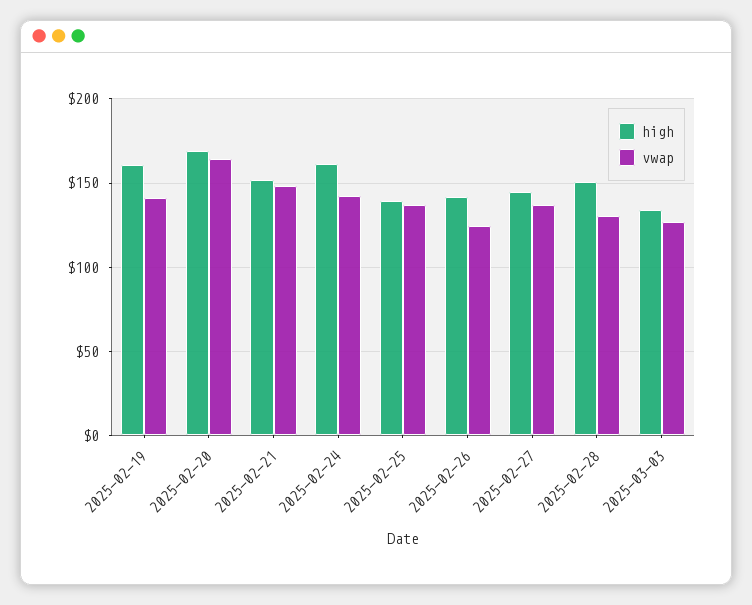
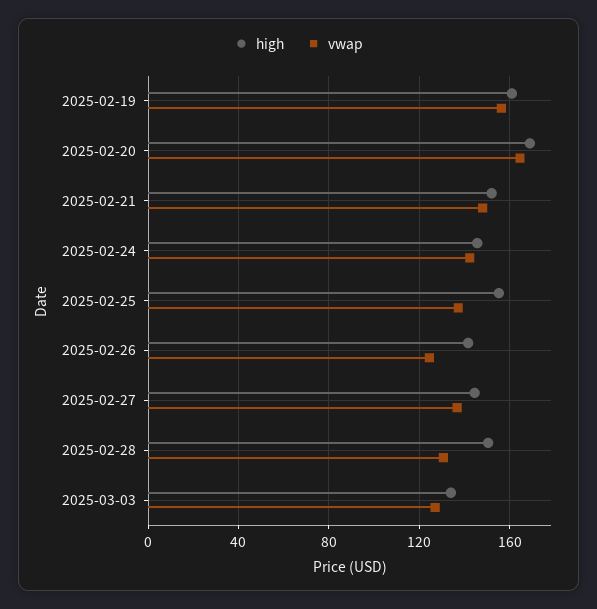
  {
    "high": {
      "2025-02-19": 160,
      "2025-02-20": 170,
      "2025-02-21": 150,
-     "2025-02-24": 160,
+     "2025-02-24": 145,
-     "2025-02-25": 140,
+     "2025-02-25": 155,
      "2025-02-26": 140,
      "2025-02-27": 145,
      "2025-02-28": 150,
      "2025-03-03": 135
    },
    "vwap": {
-     "2025-02-19": 140,
+     "2025-02-19": 155,
      "2025-02-20": 165,
      "2025-02-21": 150,
      "2025-02-24": 140,
      "2025-02-25": 135,
      "2025-02-26": 125,
      "2025-02-27": 135,
      "2025-02-28": 130,
      "2025-03-03": 125
    }
  }

